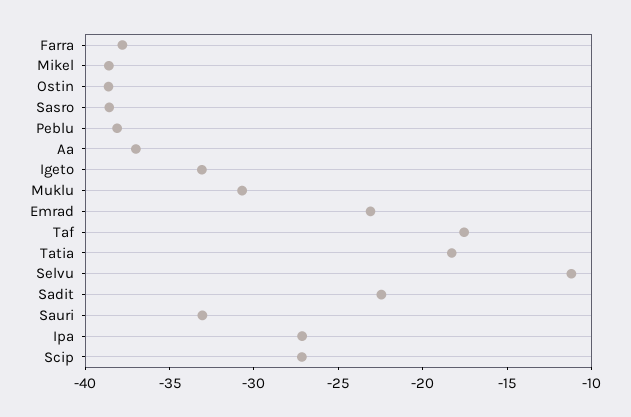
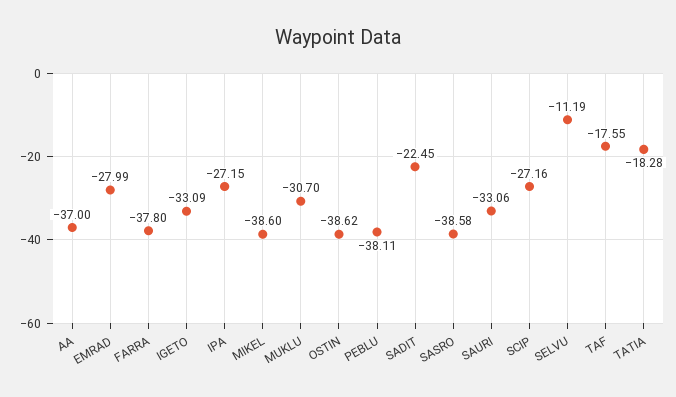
  {
    "Farra": -37.8,
    "Mikel": -38.6,
    "Ostin": -38.62,
    "Sasro": -38.58,
    "Peblu": -38.11,
    "Aa": -37,
    "Igeto": -33.09,
    "Muklu": -30.7,
-   "Emrad": -23,
+   "Emrad": -27.99,
    "Taf": -17.55,
    "Tatia": -18.28,
    "Selvu": -11.19,
    "Sadit": -22.45,
    "Sauri": -33.06,
    "Ipa": -27.15,
    "Scip": -27.16
  }

